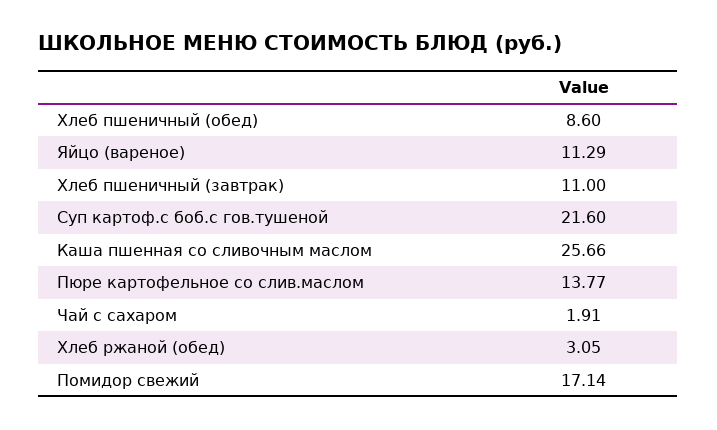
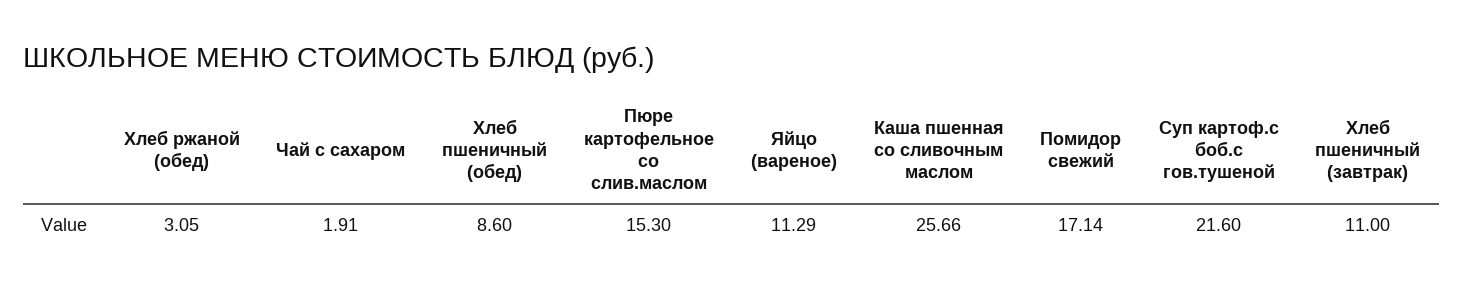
  {
    "Хлеб пшеничный (обед)": 8.6,
    "Яйцо (вареное)": 11.29,
    "Хлеб пшеничный (завтрак)": 11,
    "Суп картоф.с боб.с гов.тушеной": 21.6,
    "Каша пшенная со сливочным маслом": 25.66,
-   "Пюре картофельное со слив.маслом": 13.77,
+   "Пюре картофельное со слив.маслом": 15.3,
    "Чай с сахаром": 1.91,
    "Хлеб ржаной (обед)": 3.05,
    "Помидор свежий": 17.14
  }

